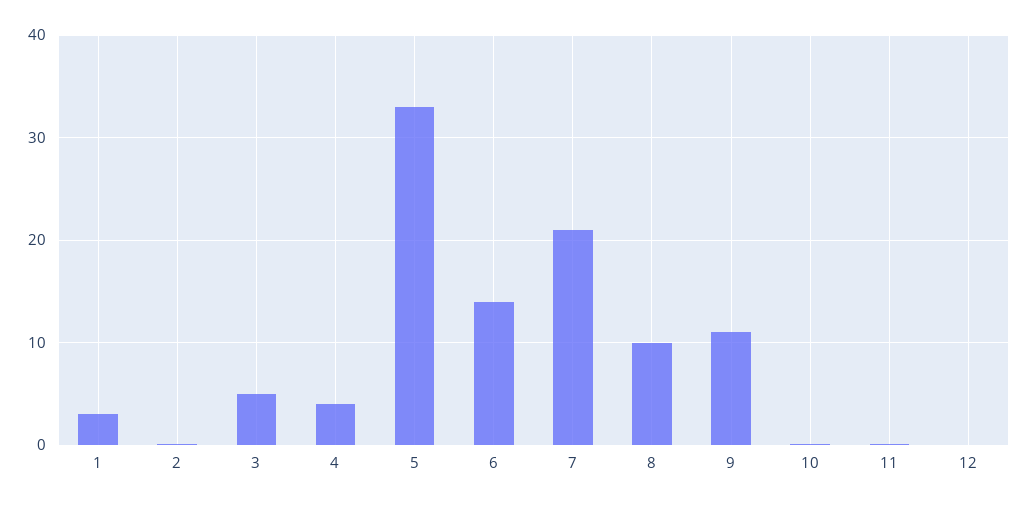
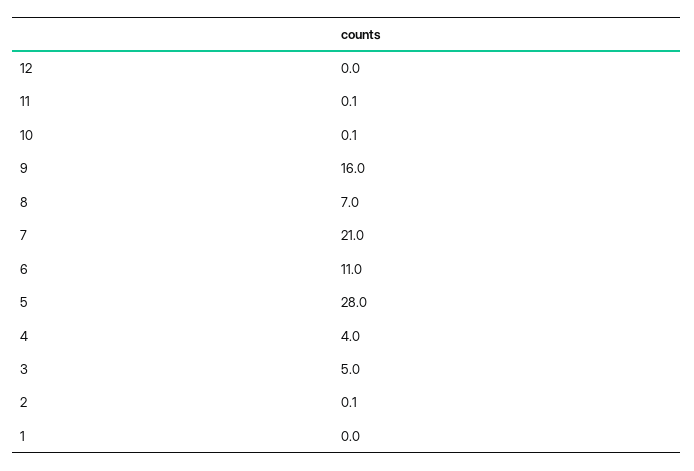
  {
-   "1": 3,
+   "1": 0,
    "2": 0.1,
    "3": 5,
    "4": 4,
-   "5": 33,
+   "5": 28,
-   "6": 14,
+   "6": 11,
    "7": 21,
-   "8": 10,
+   "8": 7,
-   "9": 11,
+   "9": 16,
    "10": 0.1,
    "11": 0.1,
    "12": 0
  }

